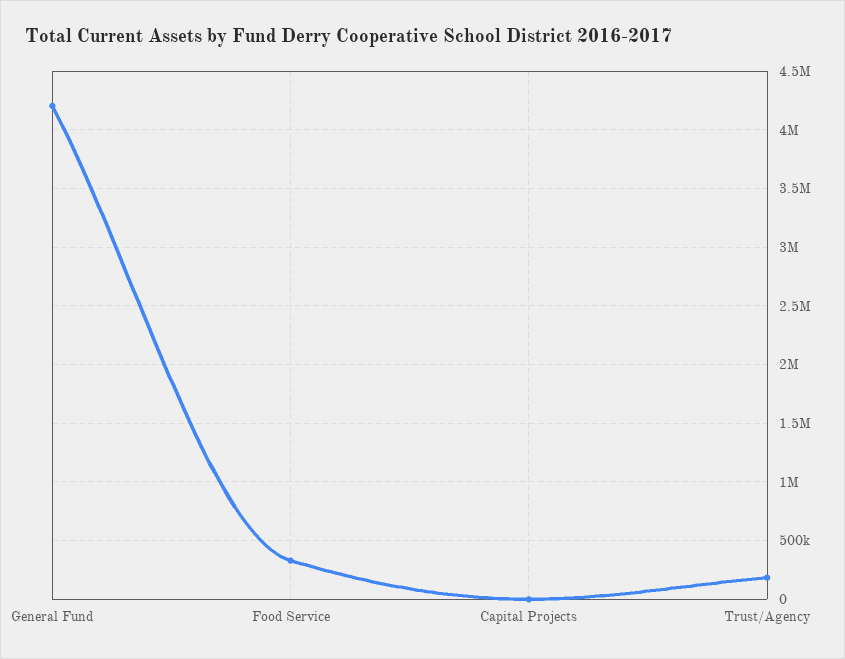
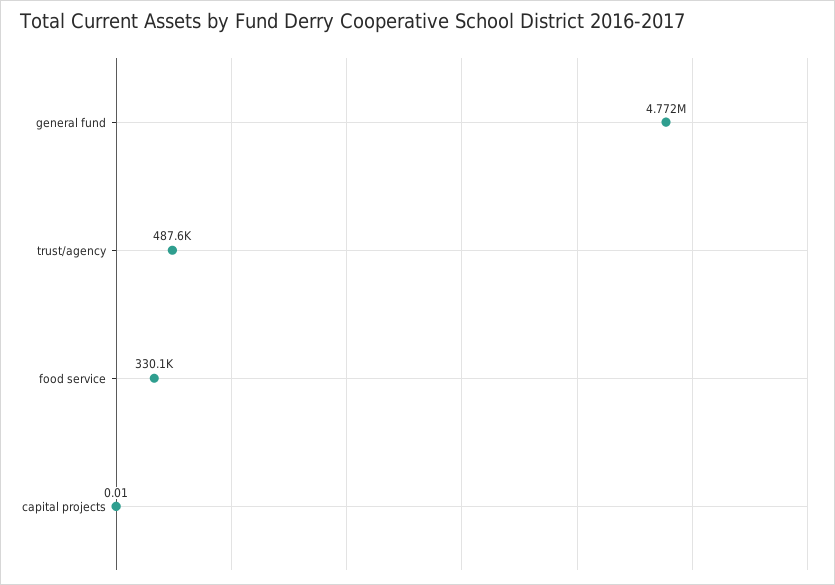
  {
-   "General Fund": 4200000,
+   "General Fund": 4772000,
    "Food Service": 330100,
    "Capital Projects": 0.01,
-   "Trust/Agency": 200000
+   "Trust/Agency": 487600
  }

